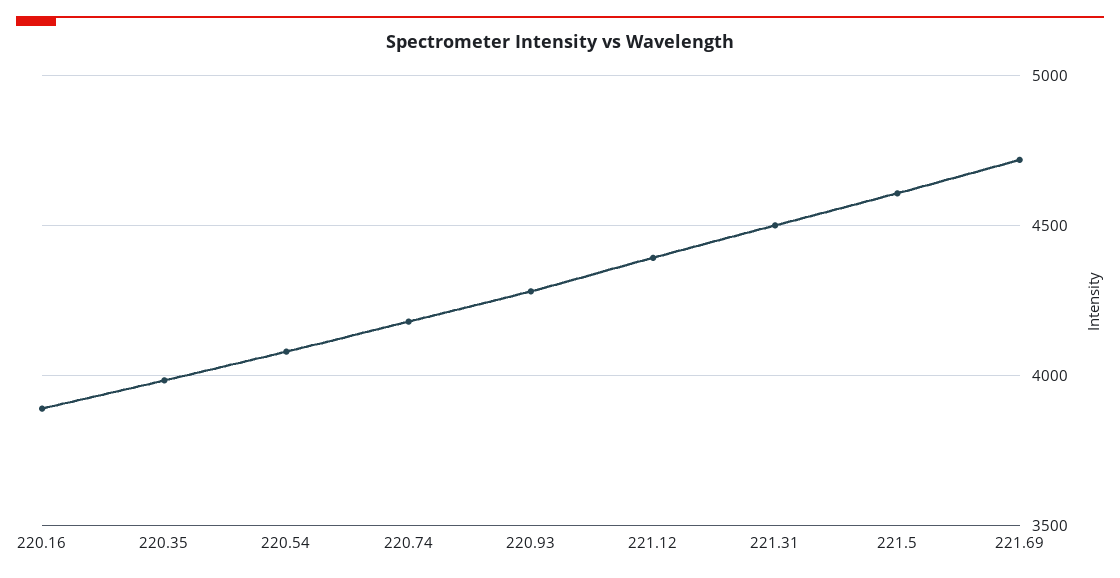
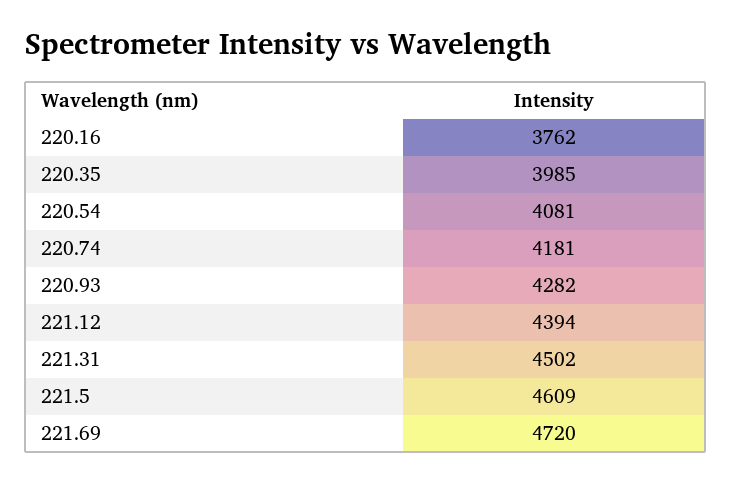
  {
-   "220.16": 3900,
+   "220.16": 3762,
    "220.35": 3985,
    "220.54": 4081,
    "220.74": 4181,
    "220.93": 4282,
    "221.12": 4394,
    "221.31": 4502,
    "221.5": 4609,
    "221.69": 4720
  }

